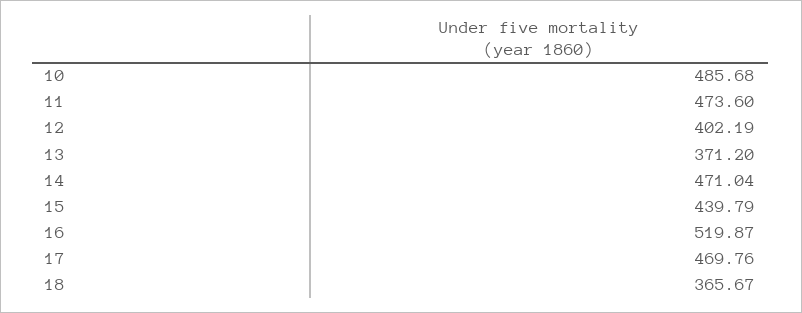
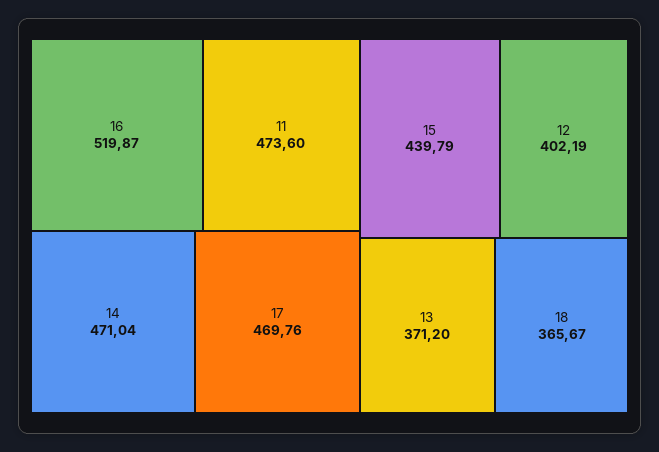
  {
-   "10": 485.68,
    "11": 473.6,
    "12": 402.19,
    "13": 371.2,
    "14": 471.04,
    "15": 439.79,
    "16": 519.87,
    "17": 469.76,
    "18": 365.67
  }

